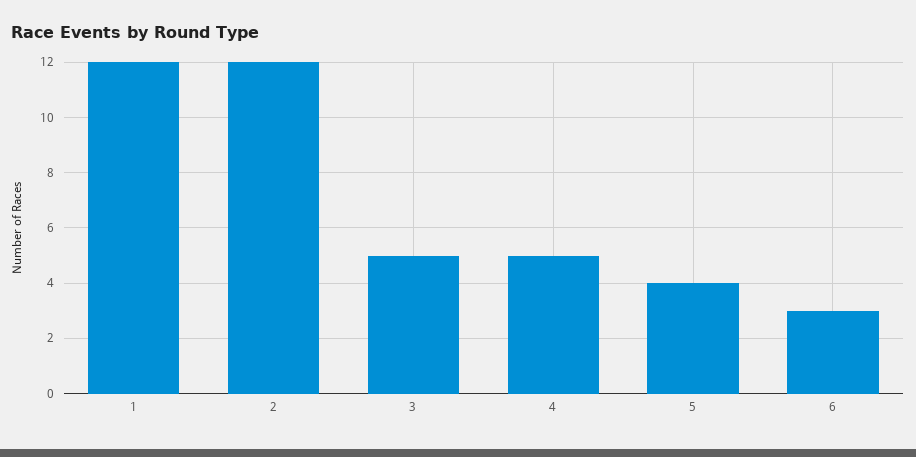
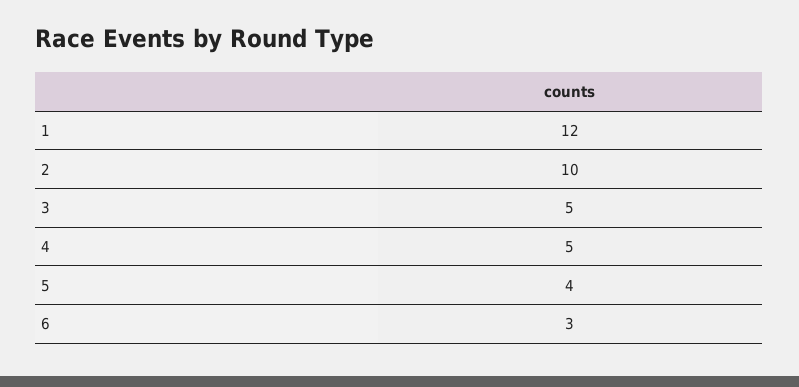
  {
    "1": 12,
-   "2": 12,
+   "2": 10,
    "3": 5,
    "4": 5,
    "5": 4,
    "6": 3
  }

